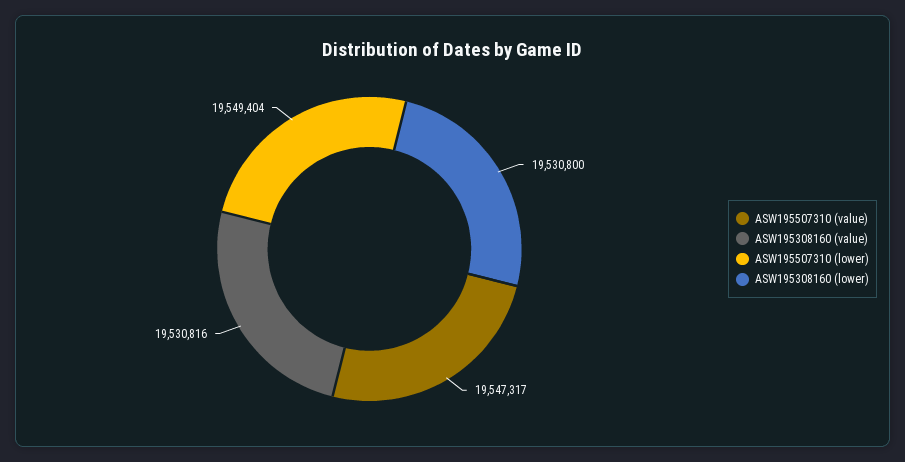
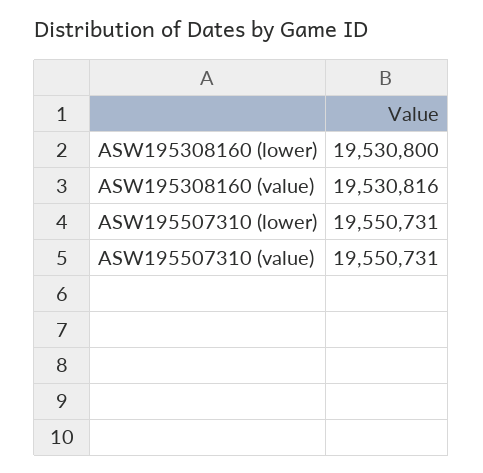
  {
-   "ASW195507310 (value)": 19547317,
+   "ASW195507310 (value)": 19550731,
    "ASW195308160 (value)": 19530816,
-   "ASW195507310 (lower)": 19549404,
+   "ASW195507310 (lower)": 19550731,
    "ASW195308160 (lower)": 19530800
  }

